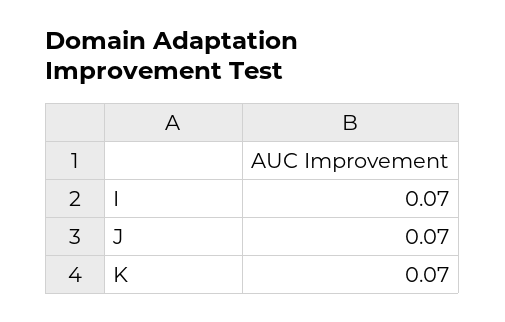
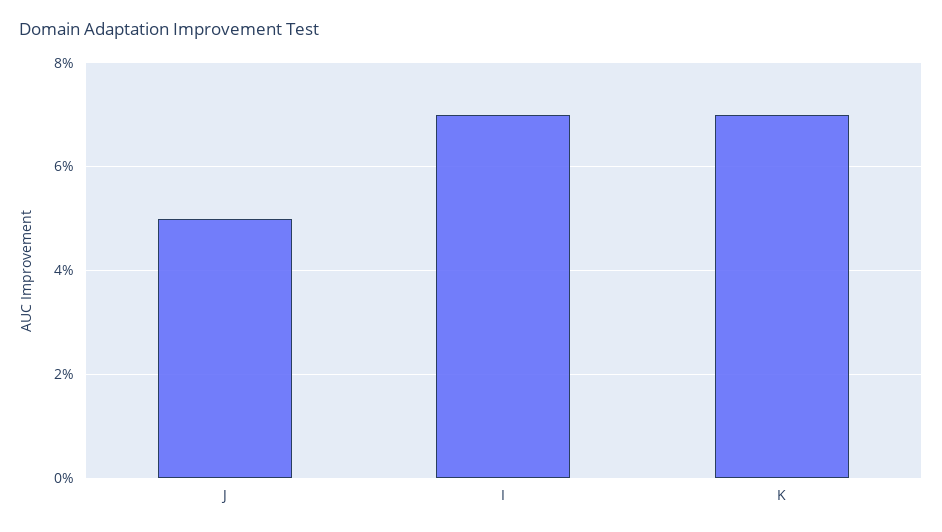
  {
    "I": 0.07,
-   "J": 0.07,
+   "J": 0.05,
    "K": 0.07
  }

